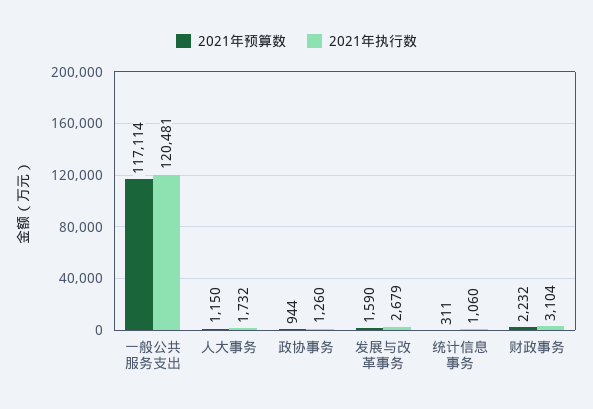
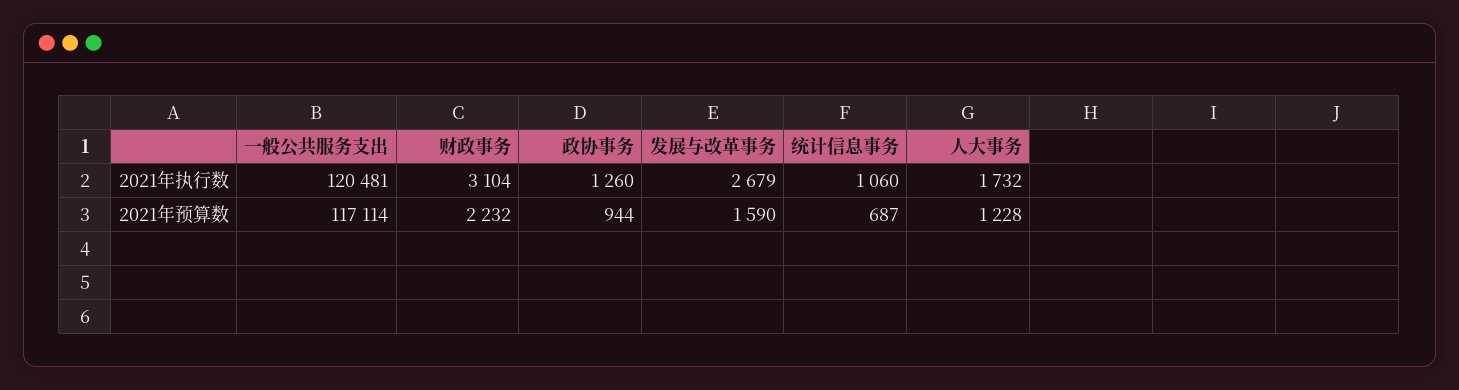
  {
    "2021年预算数": {
      "一般公共服务支出": 117114,
-     "人大事务": 1150,
+     "人大事务": 1228,
      "政协事务": 944,
      "发展与改革事务": 1590,
-     "统计信息事务": 311,
+     "统计信息事务": 687,
      "财政事务": 2232
    },
    "2021年执行数": {
      "一般公共服务支出": 120481,
      "人大事务": 1732,
      "政协事务": 1260,
      "发展与改革事务": 2679,
      "统计信息事务": 1060,
      "财政事务": 3104
    }
  }

